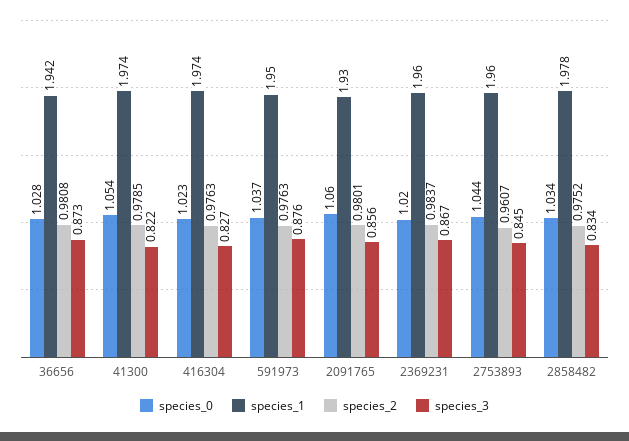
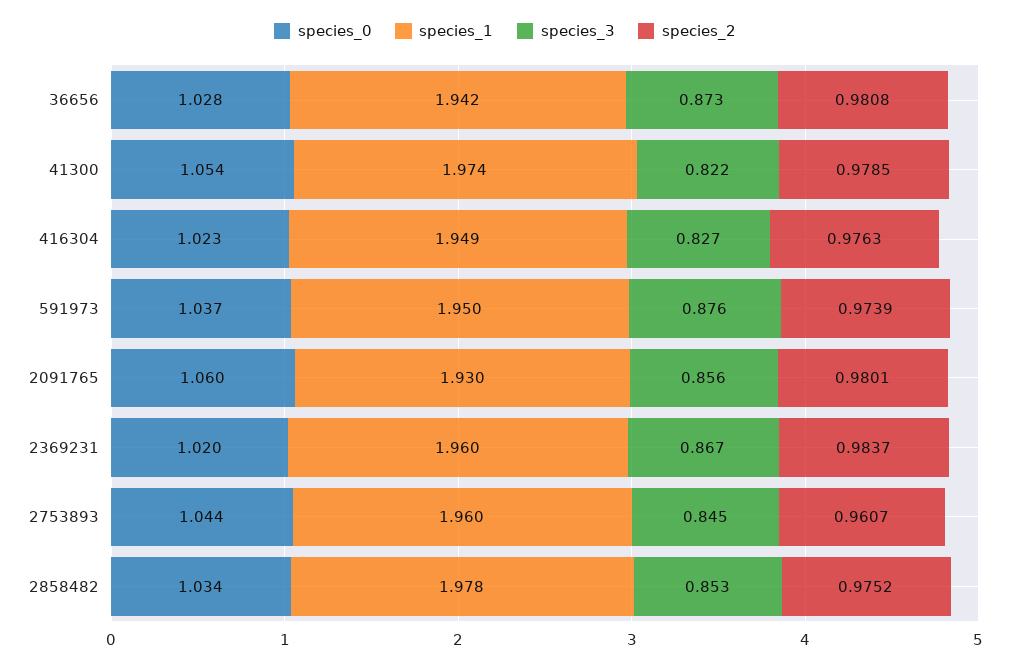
  {
    "species_0": {
      "36656": 1.028,
      "41300": 1.054,
      "416304": 1.023,
      "591973": 1.037,
      "2091765": 1.06,
      "2369231": 1.02,
      "2753893": 1.044,
      "2858482": 1.034
    },
    "species_1": {
      "36656": 1.942,
      "41300": 1.974,
-     "416304": 1.974,
+     "416304": 1.949,
      "591973": 1.95,
      "2091765": 1.93,
      "2369231": 1.96,
      "2753893": 1.96,
      "2858482": 1.978
    },
    "species_2": {
      "36656": 0.9808,
      "41300": 0.9785,
      "416304": 0.9763,
-     "591973": 0.9763,
+     "591973": 0.9739,
      "2091765": 0.9801,
      "2369231": 0.9837,
      "2753893": 0.9607,
      "2858482": 0.9752
    },
    "species_3": {
      "36656": 0.873,
      "41300": 0.822,
      "416304": 0.827,
      "591973": 0.876,
      "2091765": 0.856,
      "2369231": 0.867,
      "2753893": 0.845,
-     "2858482": 0.834
+     "2858482": 0.853
    }
  }

